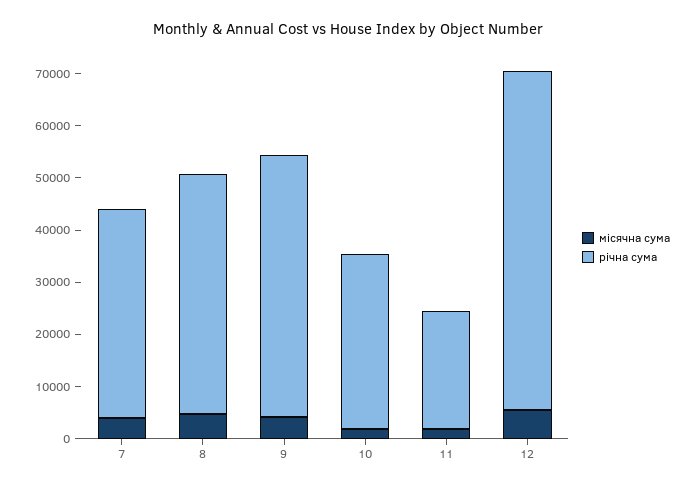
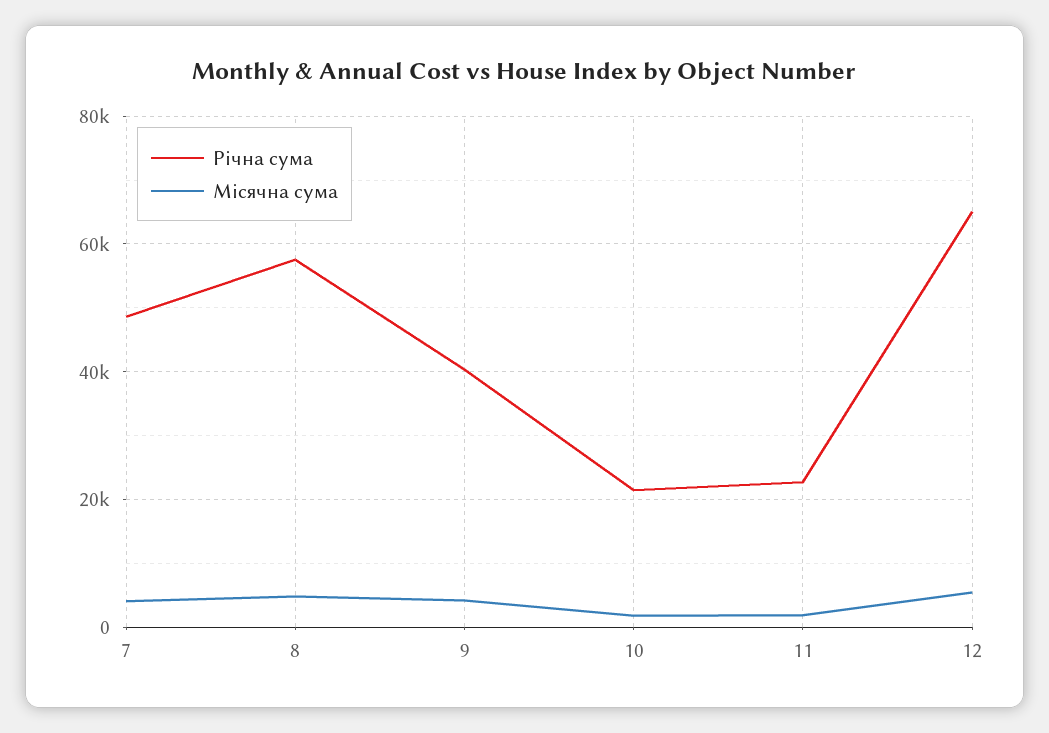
  {
    "місячна сума": {
      "7": 4000,
      "8": 4000,
      "9": 4000,
      "10": 2000,
      "11": 2000,
      "12": 6000
    },
    "річна сума": {
-     "7": 40000,
+     "7": 48000,
-     "8": 46000,
+     "8": 58000,
-     "9": 50000,
+     "9": 40000,
-     "10": 34000,
+     "10": 22000,
      "11": 22000,
      "12": 66000
    }
  }

